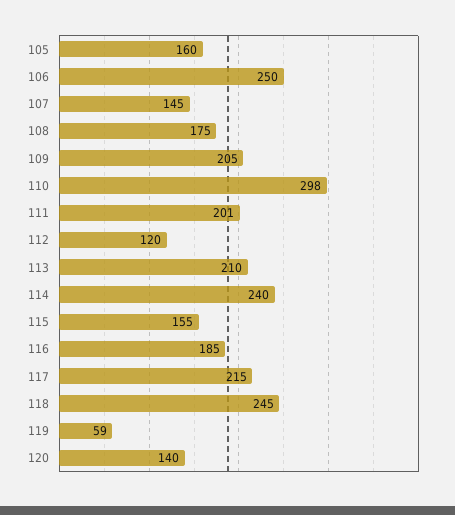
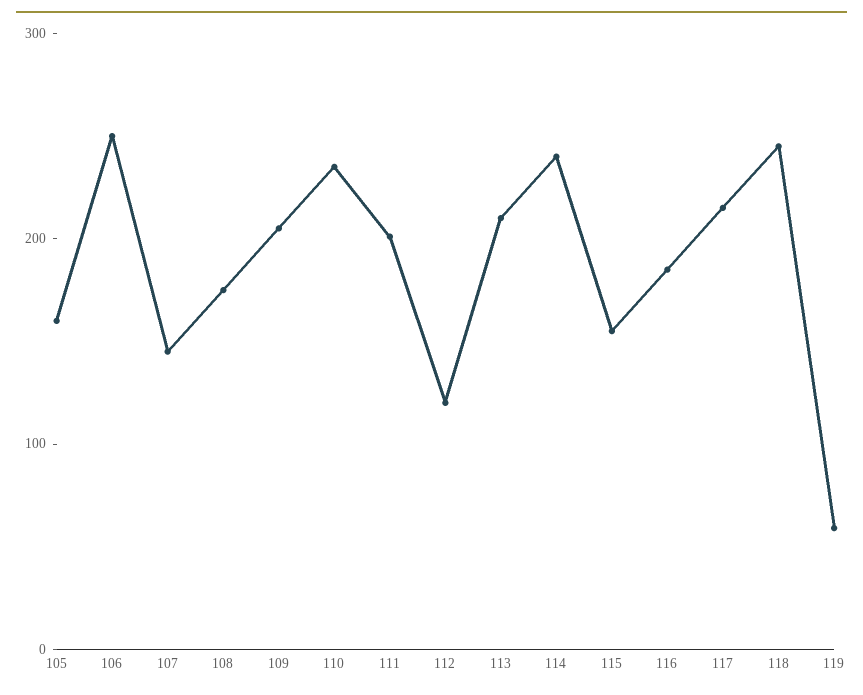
  {
    "105": 160,
    "106": 250,
    "107": 145,
    "108": 175,
    "109": 205,
-   "110": 298,
+   "110": 240,
    "111": 201,
    "112": 120,
    "113": 210,
    "114": 240,
    "115": 155,
    "116": 185,
    "117": 215,
    "118": 245,
-   "119": 59,
+   "119": 59
-   "120": 140
  }

